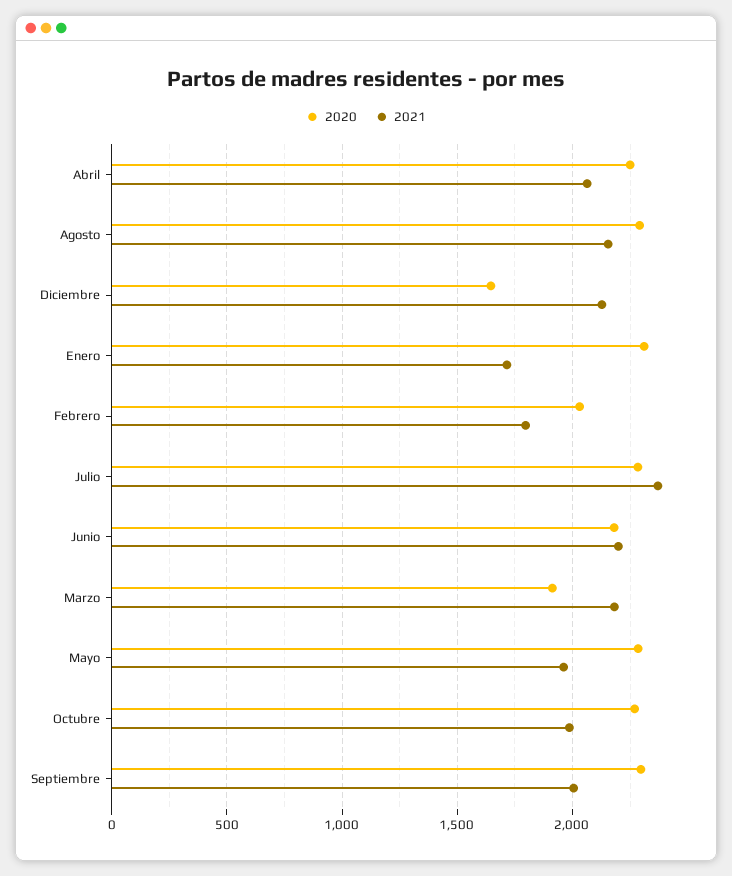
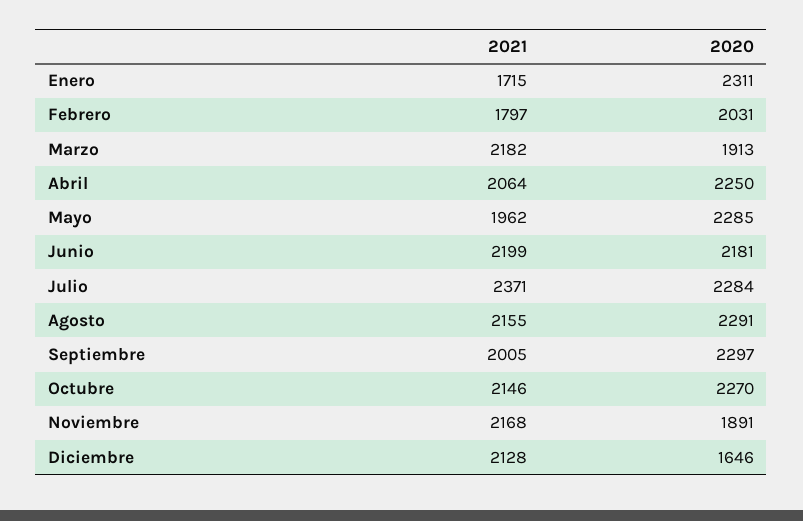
  {
    "2020": {
      "Abril": 2250,
      "Agosto": 2291,
      "Diciembre": 1646,
      "Enero": 2311,
      "Febrero": 2031,
      "Julio": 2284,
      "Junio": 2181,
      "Marzo": 1913,
      "Mayo": 2285,
      "Octubre": 2270,
-     "Septiembre": 2297
+     "Septiembre": 2297,
+     "Noviembre": 1891
    },
    "2021": {
      "Abril": 2064,
      "Agosto": 2155,
      "Diciembre": 2128,
      "Enero": 1715,
      "Febrero": 1797,
      "Julio": 2371,
      "Junio": 2199,
      "Marzo": 2182,
      "Mayo": 1962,
-     "Octubre": 2000,
+     "Octubre": 2146,
-     "Septiembre": 2005
+     "Septiembre": 2005,
+     "Noviembre": 2168
    }
  }

